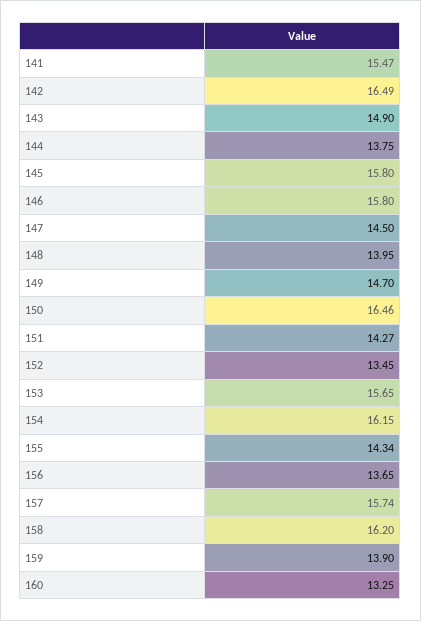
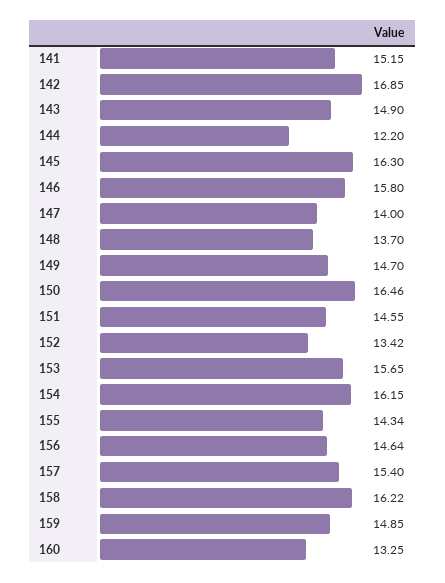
  {
-   "141": 15.47,
+   "141": 15.15,
-   "142": 16.49,
+   "142": 16.85,
    "143": 14.9,
-   "144": 13.75,
+   "144": 12.2,
-   "145": 15.8,
+   "145": 16.3,
    "146": 15.8,
-   "147": 14.5,
+   "147": 14,
-   "148": 13.95,
+   "148": 13.7,
    "149": 14.7,
    "150": 16.46,
-   "151": 14.27,
+   "151": 14.55,
-   "152": 13.45,
+   "152": 13.42,
    "153": 15.65,
    "154": 16.15,
    "155": 14.34,
-   "156": 13.65,
+   "156": 14.64,
-   "157": 15.74,
+   "157": 15.4,
-   "158": 16.2,
+   "158": 16.22,
-   "159": 13.9,
+   "159": 14.85,
    "160": 13.25
  }

